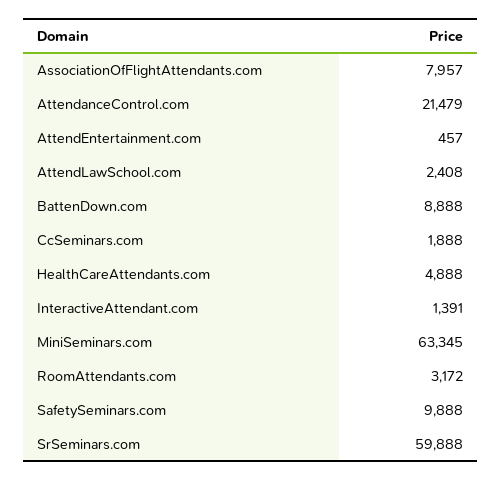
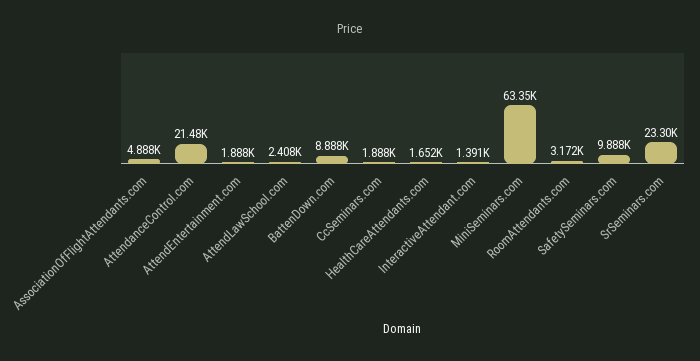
  {
-   "AssociationOfFlightAttendants.com": 7957,
+   "AssociationOfFlightAttendants.com": 4888,
    "AttendanceControl.com": 21479,
-   "AttendEntertainment.com": 457,
+   "AttendEntertainment.com": 1888,
    "AttendLawSchool.com": 2408,
    "BattenDown.com": 8888,
    "CcSeminars.com": 1888,
-   "HealthCareAttendants.com": 4888,
+   "HealthCareAttendants.com": 1652,
    "InteractiveAttendant.com": 1391,
    "MiniSeminars.com": 63345,
    "RoomAttendants.com": 3172,
    "SafetySeminars.com": 9888,
-   "SrSeminars.com": 59888
+   "SrSeminars.com": 23300
  }

